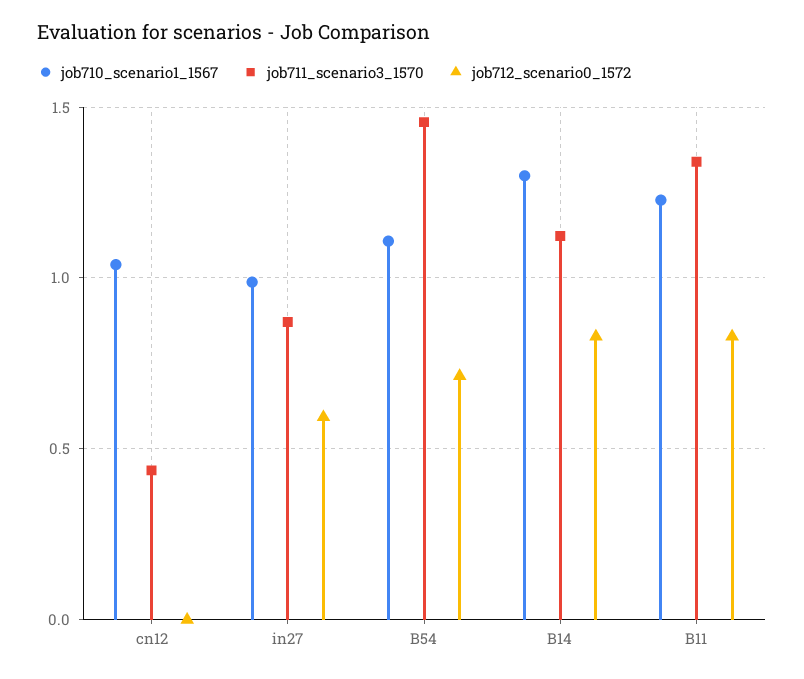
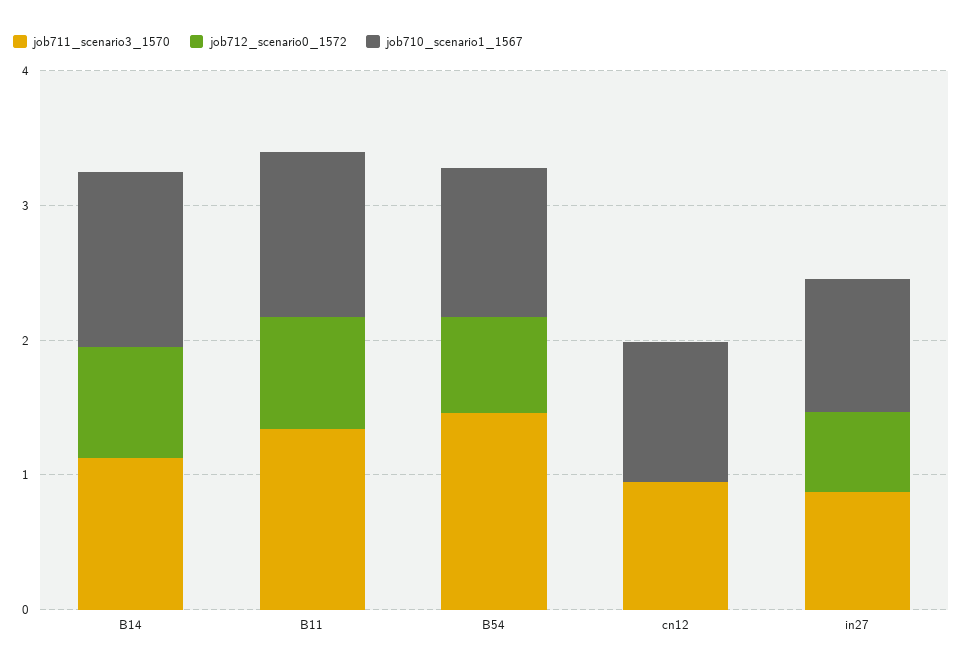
  {
    "job710_scenario1_1567": {
      "cn12": 1.05,
      "in27": 1,
      "B54": 1.1,
      "B14": 1.3,
      "B11": 1.25
    },
    "job711_scenario3_1570": {
-     "cn12": 0.45,
+     "cn12": 1,
      "in27": 0.85,
      "B54": 1.45,
      "B14": 1.1,
      "B11": 1.35
    },
    "job712_scenario0_1572": {
      "cn12": 0,
      "in27": 0.6,
      "B54": 0.7,
      "B14": 0.85,
      "B11": 0.85
    }
  }

